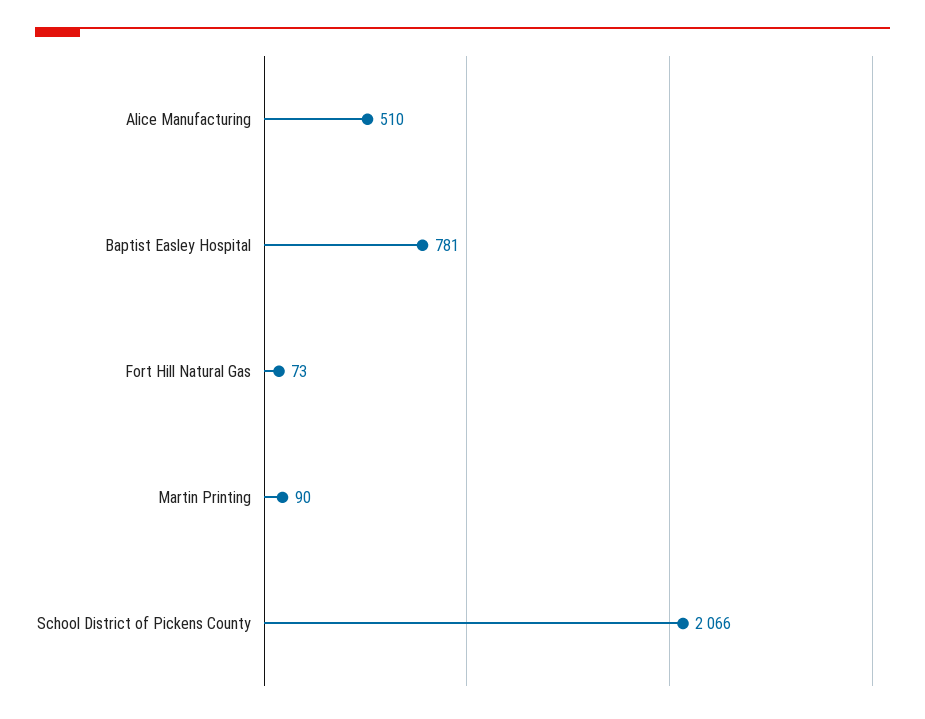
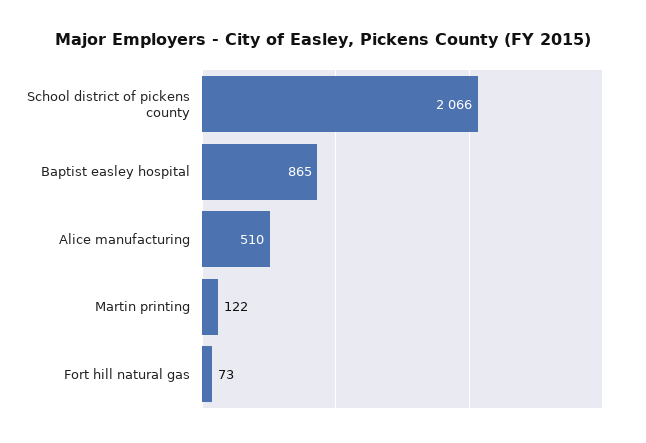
  {
    "Alice Manufacturing": 510,
-   "Baptist Easley Hospital": 781,
+   "Baptist Easley Hospital": 865,
    "Fort Hill Natural Gas": 73,
-   "Martin Printing": 90,
+   "Martin Printing": 122,
    "School District of Pickens County": 2066
  }

